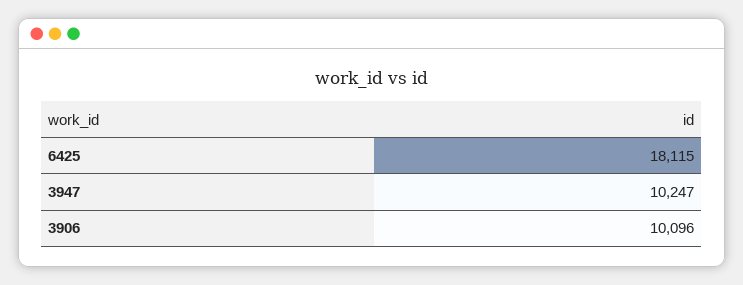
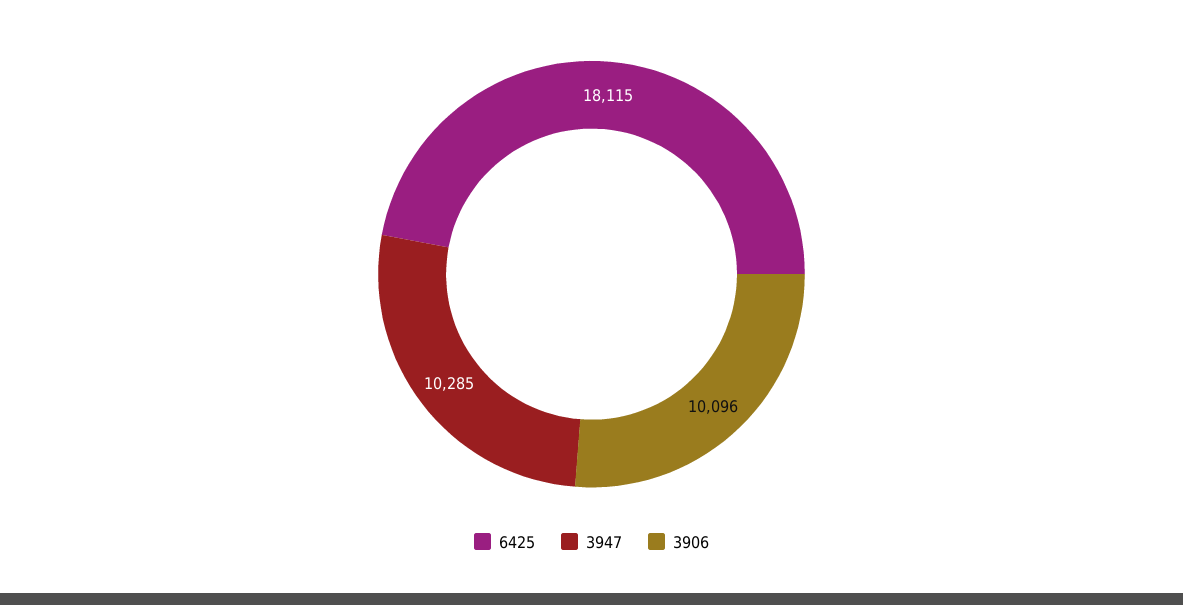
  {
    "6425": 18115,
-   "3947": 10247,
+   "3947": 10285,
    "3906": 10096
  }

